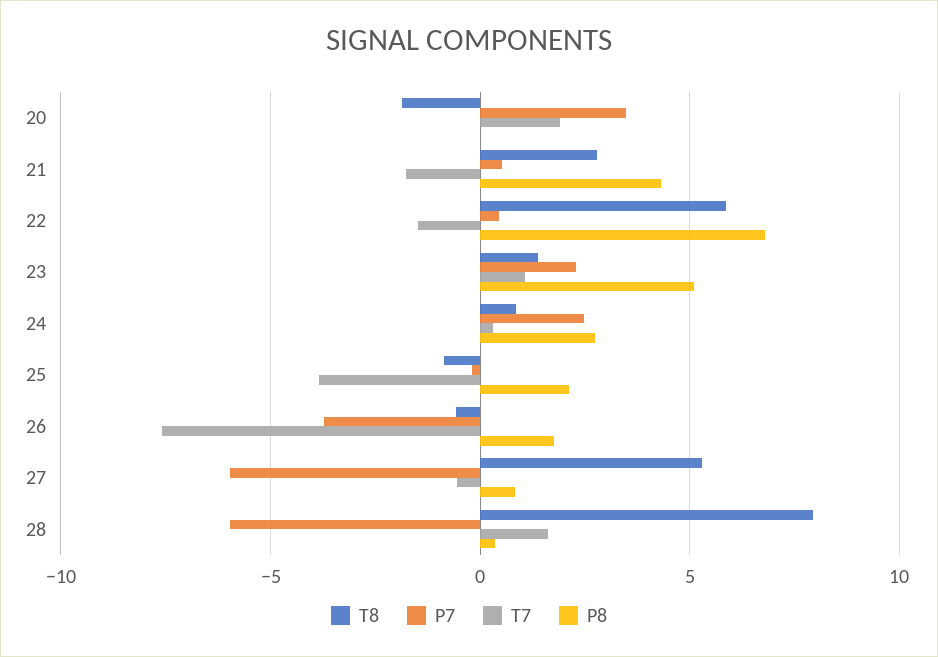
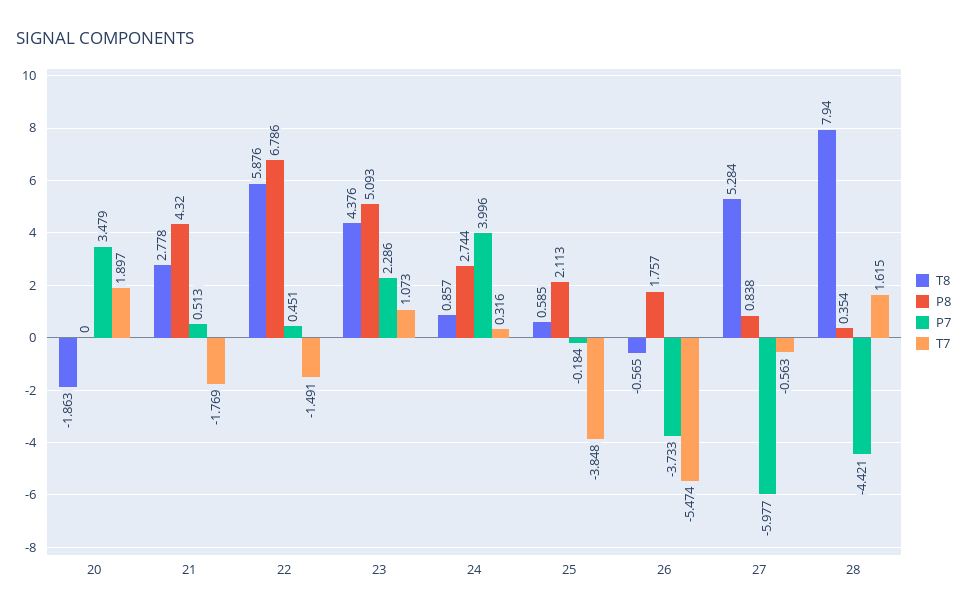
  {
    "T8": {
      "20": -1.863,
      "21": 2.778,
      "22": 5.876,
-     "23": 1.5,
+     "23": 4.376,
      "24": 0.857,
-     "25": -1,
+     "25": 0.585,
      "26": -0.565,
      "27": 5.284,
      "28": 7.94
    },
    "P7": {
      "20": 3.479,
      "21": 0.513,
      "22": 0.451,
      "23": 2.286,
-     "24": 2.5,
+     "24": 3.996,
      "25": -0.184,
      "26": -3.733,
      "27": -5.977,
-     "28": -6
+     "28": -4.421
    },
    "T7": {
      "20": 1.897,
      "21": -1.769,
      "22": -1.491,
      "23": 1.073,
      "24": 0.316,
      "25": -3.848,
-     "26": -7.5,
+     "26": -5.474,
      "27": -0.563,
      "28": 1.615
    },
    "P8": {
      "20": 0,
      "21": 4.32,
      "22": 6.786,
      "23": 5.093,
      "24": 2.744,
      "25": 2.113,
      "26": 1.757,
      "27": 0.838,
      "28": 0.354
    }
  }

